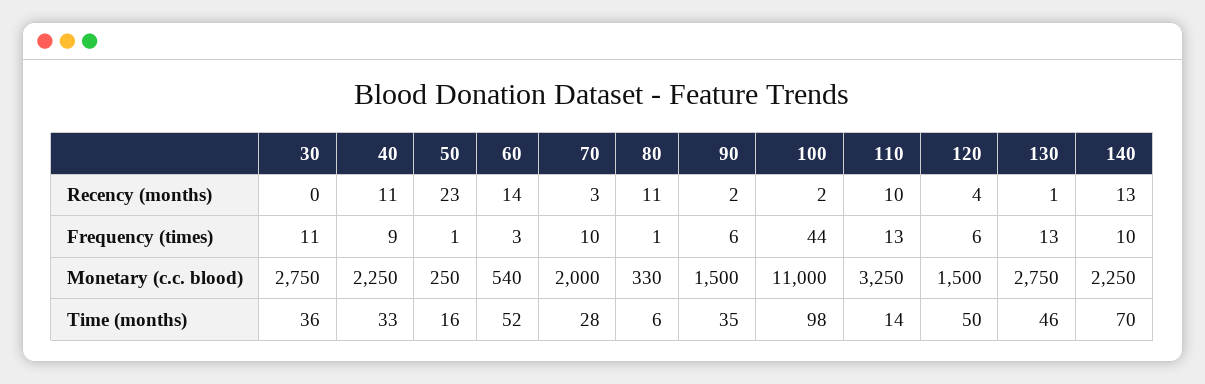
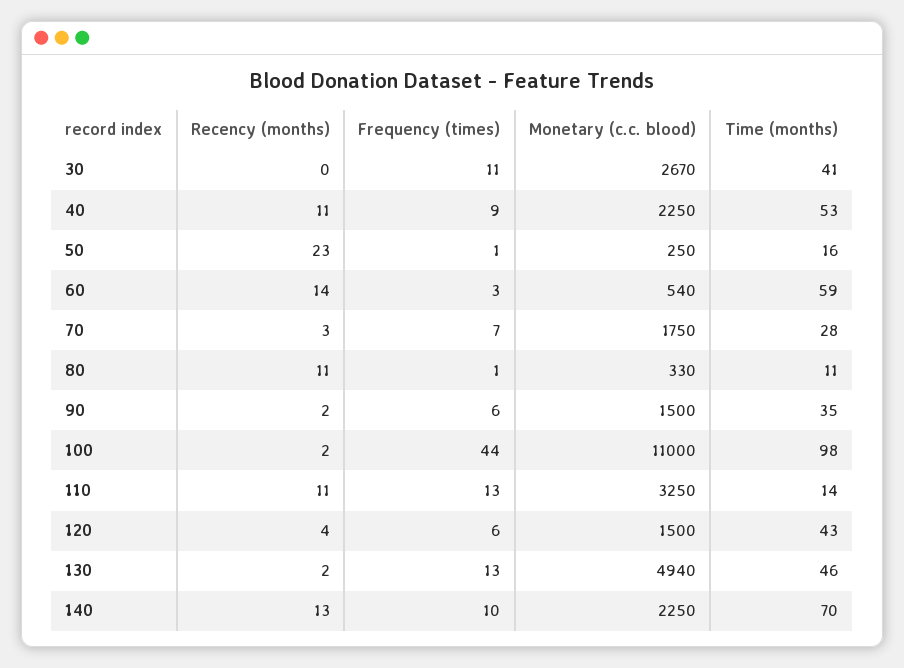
  {
    "30": {
      "Recency (months)": 0,
      "Frequency (times)": 11,
-     "Monetary (c.c. blood)": 2750,
+     "Monetary (c.c. blood)": 2670,
-     "Time (months)": 36
+     "Time (months)": 41
    },
    "40": {
      "Recency (months)": 11,
      "Frequency (times)": 9,
      "Monetary (c.c. blood)": 2250,
-     "Time (months)": 33
+     "Time (months)": 53
    },
    "50": {
      "Recency (months)": 23,
      "Frequency (times)": 1,
      "Monetary (c.c. blood)": 250,
      "Time (months)": 16
    },
    "60": {
      "Recency (months)": 14,
      "Frequency (times)": 3,
      "Monetary (c.c. blood)": 540,
-     "Time (months)": 52
+     "Time (months)": 59
    },
    "70": {
      "Recency (months)": 3,
-     "Frequency (times)": 10,
+     "Frequency (times)": 7,
-     "Monetary (c.c. blood)": 2000,
+     "Monetary (c.c. blood)": 1750,
      "Time (months)": 28
    },
    "80": {
      "Recency (months)": 11,
      "Frequency (times)": 1,
      "Monetary (c.c. blood)": 330,
-     "Time (months)": 6
+     "Time (months)": 11
    },
    "90": {
      "Recency (months)": 2,
      "Frequency (times)": 6,
      "Monetary (c.c. blood)": 1500,
      "Time (months)": 35
    },
    "100": {
      "Recency (months)": 2,
      "Frequency (times)": 44,
      "Monetary (c.c. blood)": 11000,
      "Time (months)": 98
    },
    "110": {
-     "Recency (months)": 10,
+     "Recency (months)": 11,
      "Frequency (times)": 13,
      "Monetary (c.c. blood)": 3250,
      "Time (months)": 14
    },
    "120": {
      "Recency (months)": 4,
      "Frequency (times)": 6,
      "Monetary (c.c. blood)": 1500,
-     "Time (months)": 50
+     "Time (months)": 43
    },
    "130": {
-     "Recency (months)": 1,
+     "Recency (months)": 2,
      "Frequency (times)": 13,
-     "Monetary (c.c. blood)": 2750,
+     "Monetary (c.c. blood)": 4940,
      "Time (months)": 46
    },
    "140": {
      "Recency (months)": 13,
      "Frequency (times)": 10,
      "Monetary (c.c. blood)": 2250,
      "Time (months)": 70
    }
  }

